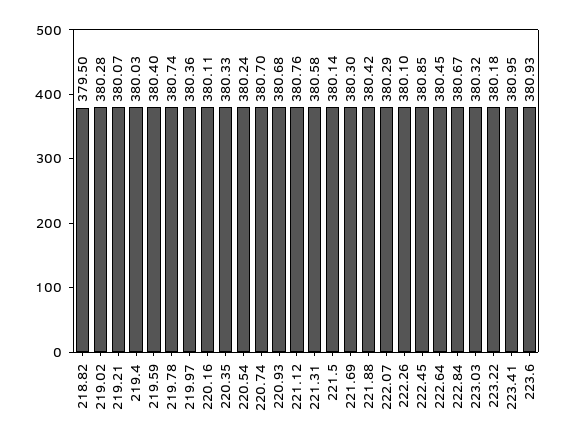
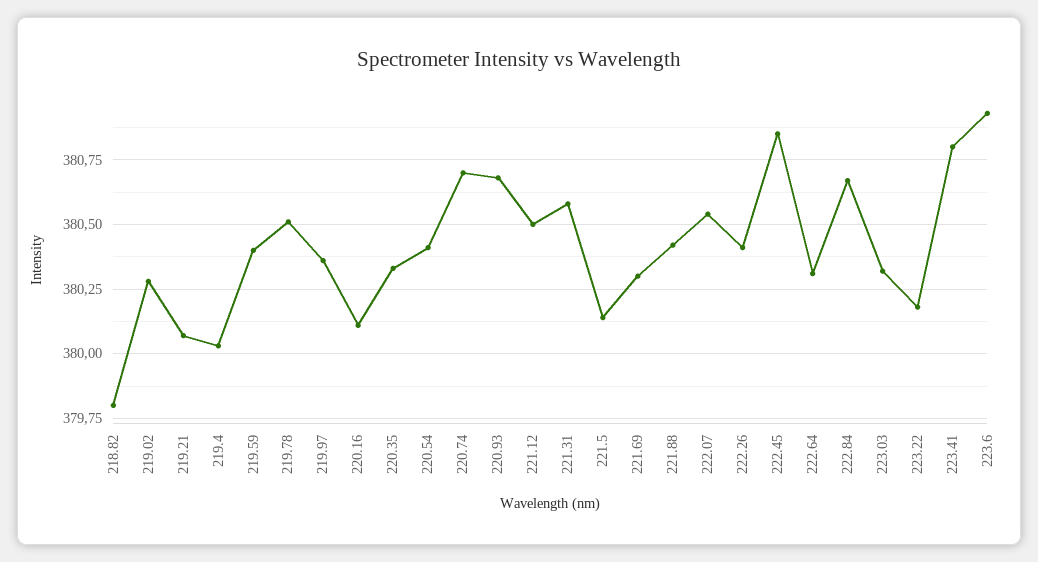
  {
-   "218.82": 379.5,
+   "218.82": 379.8,
    "219.02": 380.28,
    "219.21": 380.07,
    "219.4": 380.03,
    "219.59": 380.4,
-   "219.78": 380.74,
+   "219.78": 380.5,
    "219.97": 380.36,
    "220.16": 380.11,
    "220.35": 380.33,
-   "220.54": 380.24,
+   "220.54": 380.4,
    "220.74": 380.7,
    "220.93": 380.68,
-   "221.12": 380.76,
+   "221.12": 380.5,
    "221.31": 380.58,
    "221.5": 380.14,
    "221.69": 380.3,
    "221.88": 380.42,
-   "222.07": 380.29,
+   "222.07": 380.55,
-   "222.26": 380.1,
+   "222.26": 380.4,
    "222.45": 380.85,
-   "222.64": 380.45,
+   "222.64": 380.3,
    "222.84": 380.67,
    "223.03": 380.32,
    "223.22": 380.18,
-   "223.41": 380.95,
+   "223.41": 380.8,
    "223.6": 380.93
  }

